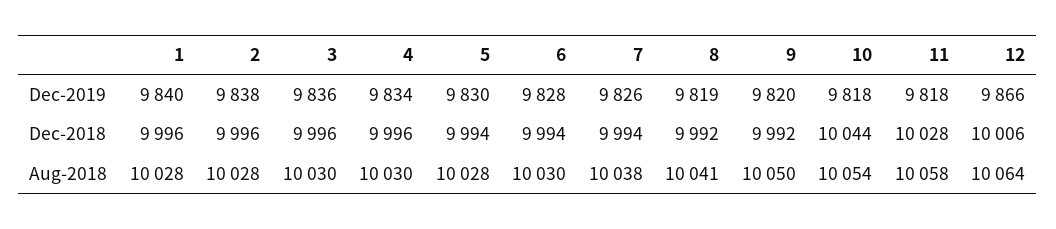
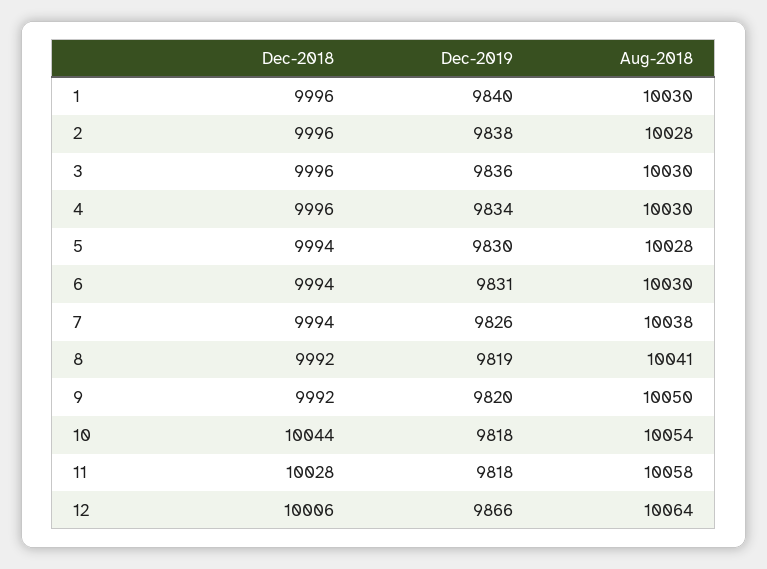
  {
    "1": {
      "Dec-2019": 9840,
      "Dec-2018": 9996,
-     "Aug-2018": 10028
+     "Aug-2018": 10030
    },
    "2": {
      "Dec-2019": 9838,
      "Dec-2018": 9996,
      "Aug-2018": 10028
    },
    "3": {
      "Dec-2019": 9836,
      "Dec-2018": 9996,
      "Aug-2018": 10030
    },
    "4": {
      "Dec-2019": 9834,
      "Dec-2018": 9996,
      "Aug-2018": 10030
    },
    "5": {
      "Dec-2019": 9830,
      "Dec-2018": 9994,
      "Aug-2018": 10028
    },
    "6": {
-     "Dec-2019": 9828,
+     "Dec-2019": 9831,
      "Dec-2018": 9994,
      "Aug-2018": 10030
    },
    "7": {
      "Dec-2019": 9826,
      "Dec-2018": 9994,
      "Aug-2018": 10038
    },
    "8": {
      "Dec-2019": 9819,
      "Dec-2018": 9992,
      "Aug-2018": 10041
    },
    "9": {
      "Dec-2019": 9820,
      "Dec-2018": 9992,
      "Aug-2018": 10050
    },
    "10": {
      "Dec-2019": 9818,
      "Dec-2018": 10044,
      "Aug-2018": 10054
    },
    "11": {
      "Dec-2019": 9818,
      "Dec-2018": 10028,
      "Aug-2018": 10058
    },
    "12": {
      "Dec-2019": 9866,
      "Dec-2018": 10006,
      "Aug-2018": 10064
    }
  }

